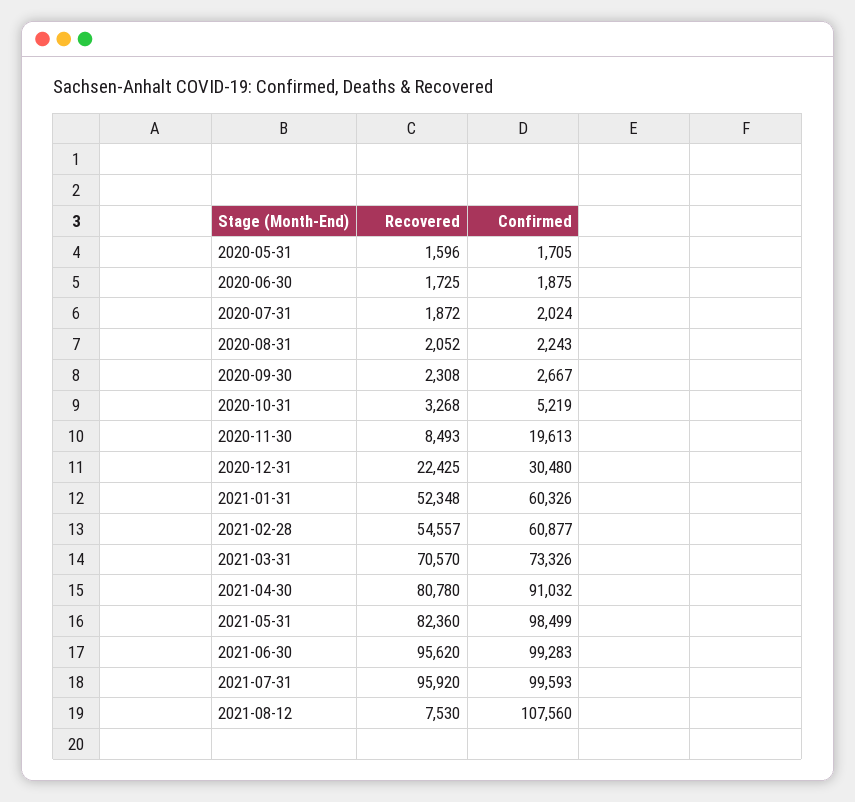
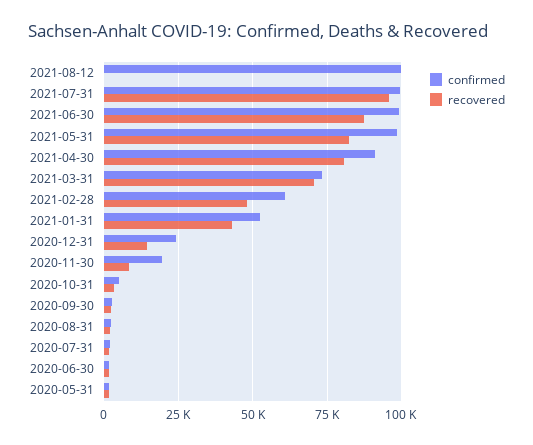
  {
    "Recovered": {
      "2020-05-31": 1596,
      "2020-06-30": 1725,
      "2020-07-31": 1872,
      "2020-08-31": 2052,
      "2020-09-30": 2308,
      "2020-10-31": 3268,
      "2020-11-30": 8493,
-     "2020-12-31": 22425,
+     "2020-12-31": 15000,
-     "2021-01-31": 52348,
+     "2021-01-31": 42500,
-     "2021-02-28": 54557,
+     "2021-02-28": 47500,
      "2021-03-31": 70570,
      "2021-04-30": 80780,
      "2021-05-31": 82360,
-     "2021-06-30": 95620,
+     "2021-06-30": 87500,
      "2021-07-31": 95920,
-     "2021-08-12": 7530
+     "2021-08-12": 0
    },
    "Confirmed": {
      "2020-05-31": 1705,
      "2020-06-30": 1875,
      "2020-07-31": 2024,
      "2020-08-31": 2243,
      "2020-09-30": 2667,
      "2020-10-31": 5219,
      "2020-11-30": 19613,
-     "2020-12-31": 30480,
+     "2020-12-31": 25000,
-     "2021-01-31": 60326,
+     "2021-01-31": 52500,
      "2021-02-28": 60877,
      "2021-03-31": 73326,
      "2021-04-30": 91032,
      "2021-05-31": 98499,
      "2021-06-30": 99283,
      "2021-07-31": 99593,
-     "2021-08-12": 107560
+     "2021-08-12": 100000
    }
  }

